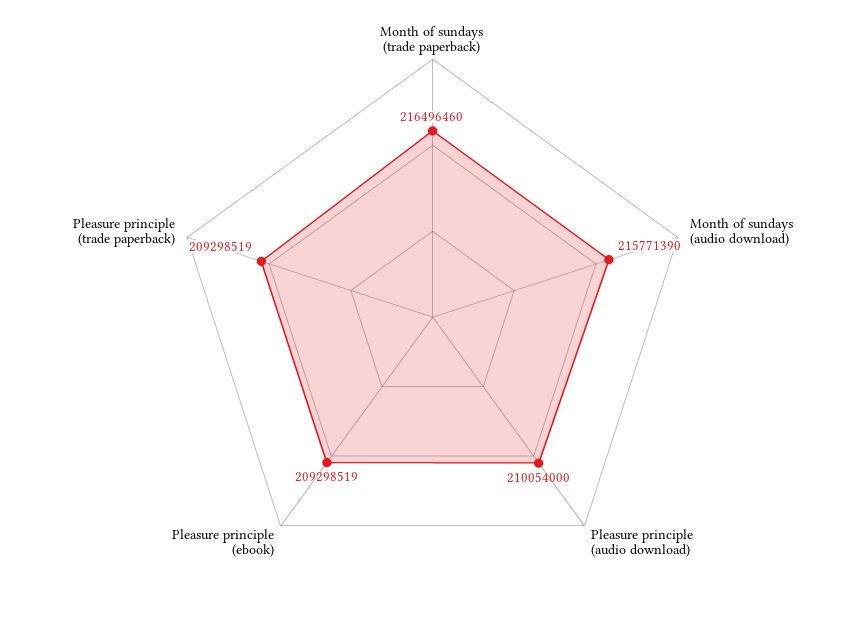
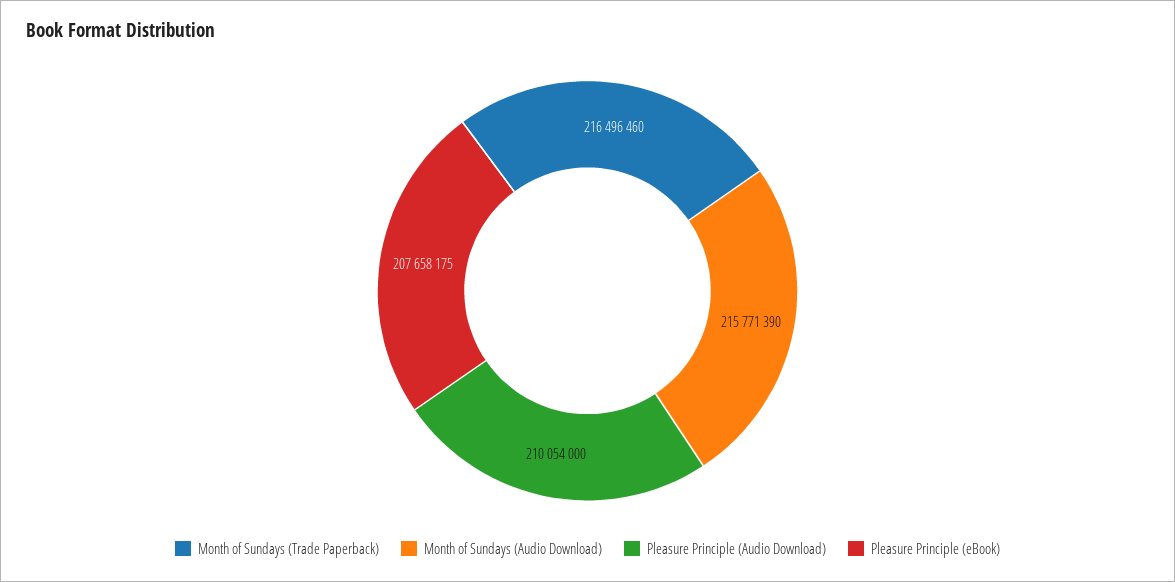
  {
    "Month of sundays (trade paperback)": 216496460,
    "Month of sundays (audio download)": 215771390,
    "Pleasure principle (audio download)": 210054000,
-   "Pleasure principle (ebook)": 209298519,
+   "Pleasure principle (ebook)": 207658175
-   "Pleasure principle (trade paperback)": 209298519
  }

